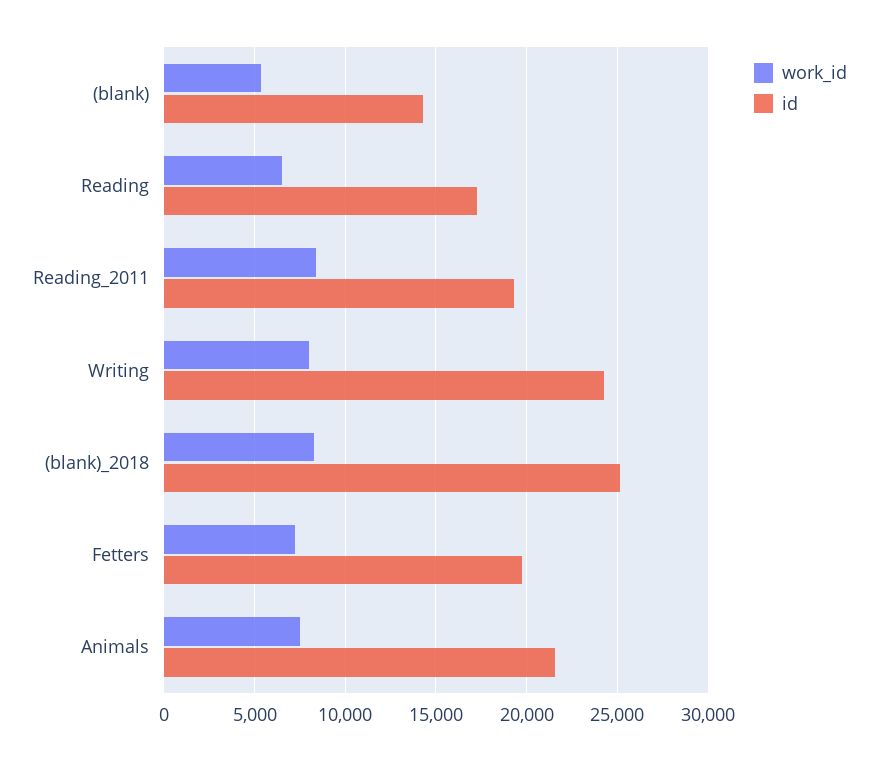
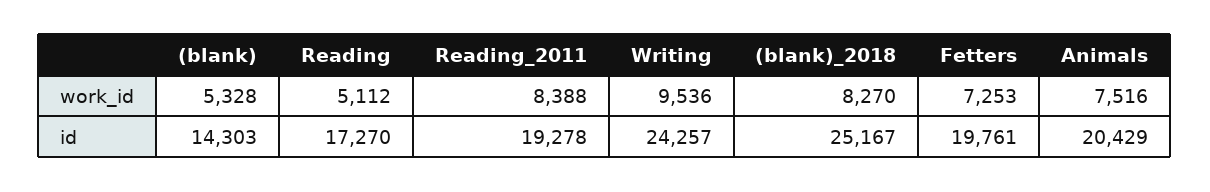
  {
    "work_id": {
      "(blank)": 5328,
-     "Reading": 6500,
+     "Reading": 5112,
      "Reading_2011": 8388,
-     "Writing": 8000,
+     "Writing": 9536,
      "(blank)_2018": 8270,
      "Fetters": 7253,
      "Animals": 7516
    },
    "id": {
      "(blank)": 14303,
      "Reading": 17270,
      "Reading_2011": 19278,
      "Writing": 24257,
      "(blank)_2018": 25167,
      "Fetters": 19761,
-     "Animals": 21500
+     "Animals": 20429
    }
  }

